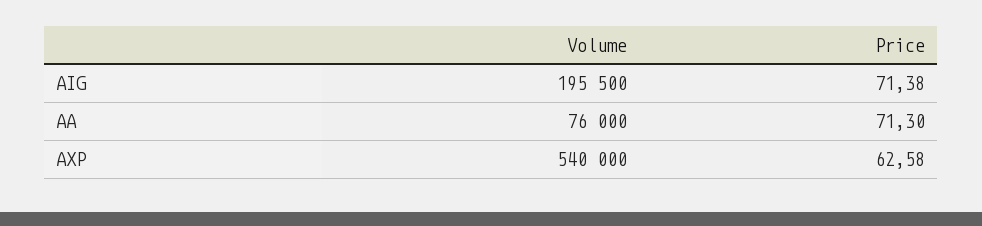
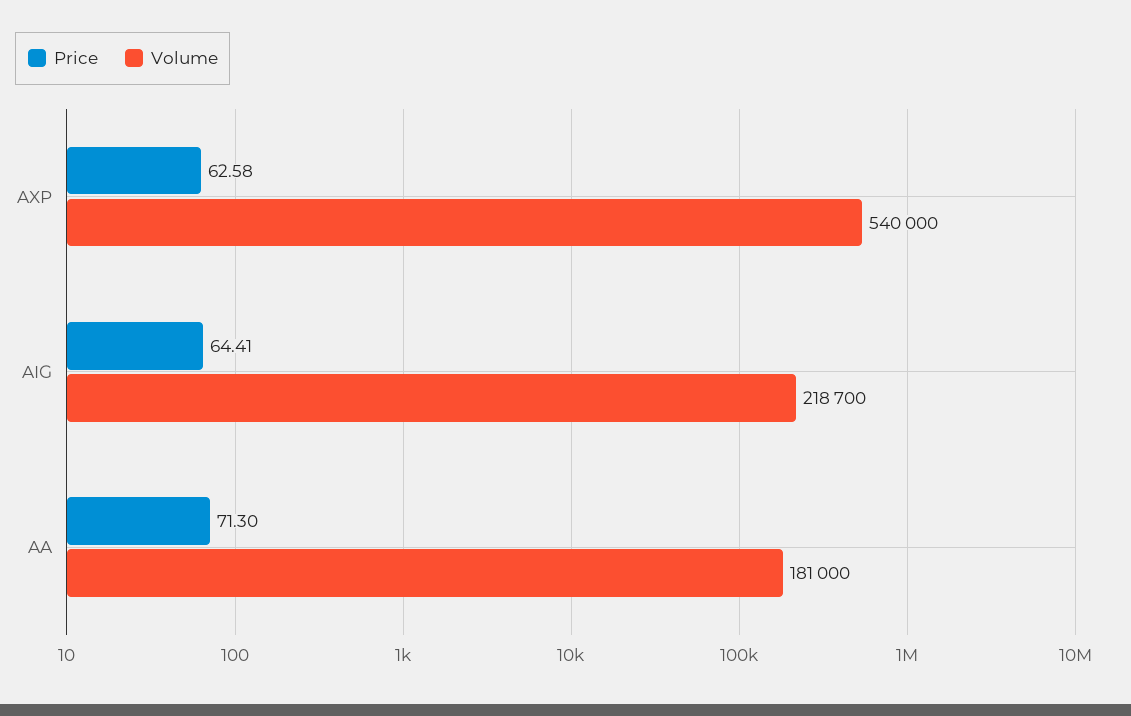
  {
    "Volume": {
-     "AIG": 195500,
+     "AIG": 218700,
-     "AA": 76000,
+     "AA": 181000,
      "AXP": 540000
    },
    "Price": {
-     "AIG": 71.38,
+     "AIG": 64.41,
      "AA": 71.3,
      "AXP": 62.58
    }
  }

